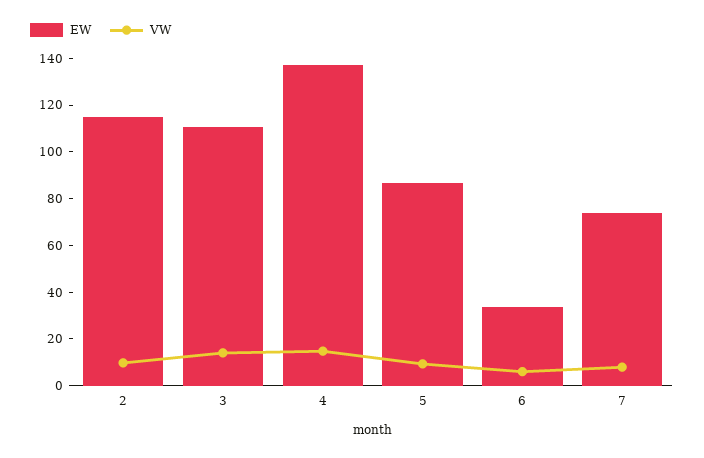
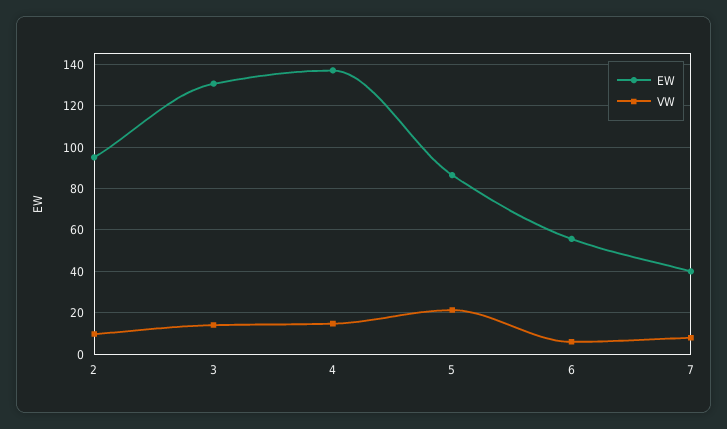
  {
    "EW": {
-     "2": 115,
+     "2": 95,
-     "3": 110,
+     "3": 130,
      "4": 135,
      "5": 85,
-     "6": 35,
+     "6": 55,
-     "7": 75
+     "7": 40
    },
    "VW": {
      "2": 10,
      "3": 15,
      "4": 15,
-     "5": 10,
+     "5": 20,
      "6": 5,
      "7": 10
    }
  }

